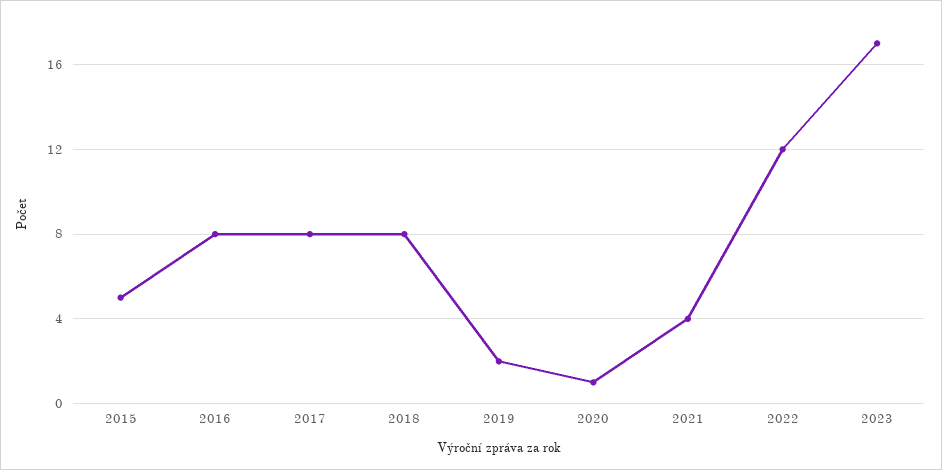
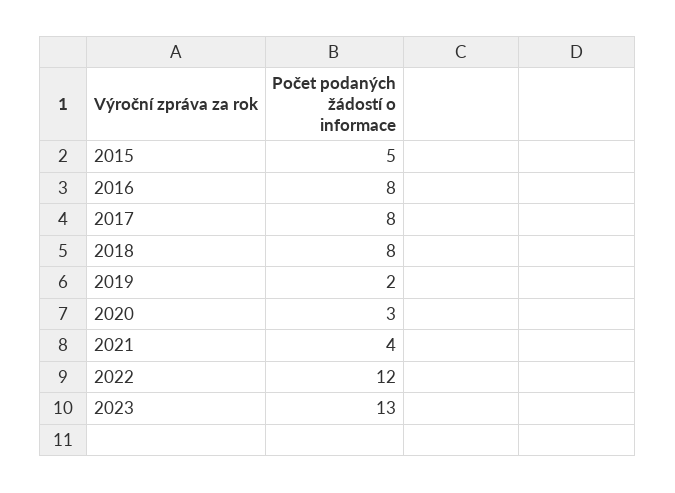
  {
    "2015": 5,
    "2016": 8,
    "2017": 8,
    "2018": 8,
    "2019": 2,
-   "2020": 1,
+   "2020": 3,
    "2021": 4,
    "2022": 12,
-   "2023": 17
+   "2023": 13
  }

